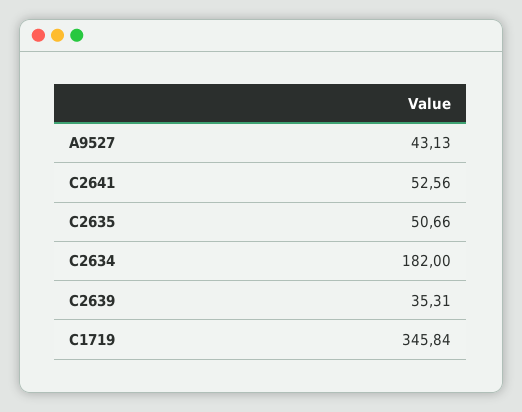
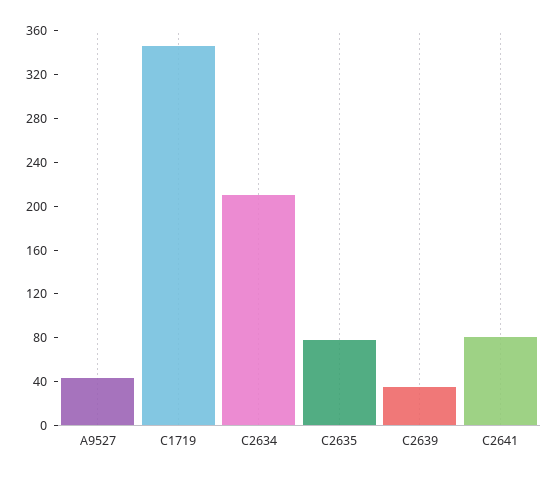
  {
    "A9527": 43.13,
-   "C2641": 52.56,
+   "C2641": 80,
-   "C2635": 50.66,
+   "C2635": 80,
-   "C2634": 182,
+   "C2634": 210,
    "C2639": 35.31,
    "C1719": 345.84
  }

